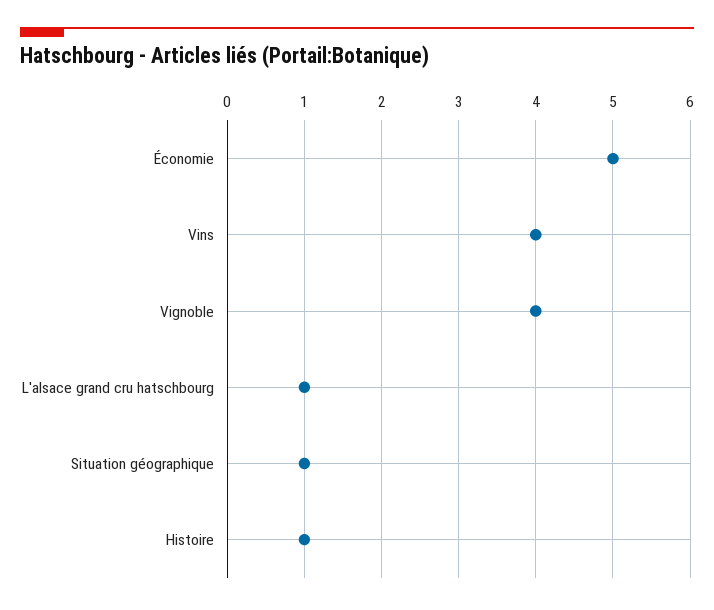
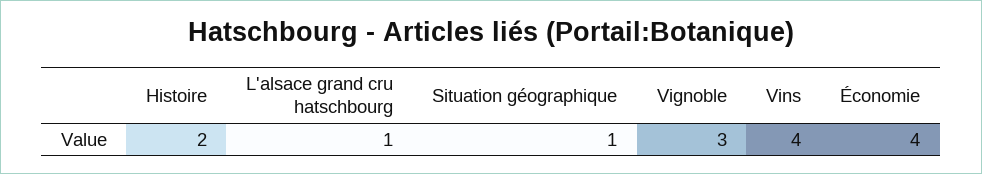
  {
-   "Économie": 5,
+   "Économie": 4,
    "Vins": 4,
-   "Vignoble": 4,
+   "Vignoble": 3,
    "L'alsace grand cru hatschbourg": 1,
    "Situation géographique": 1,
-   "Histoire": 1
+   "Histoire": 2
  }

